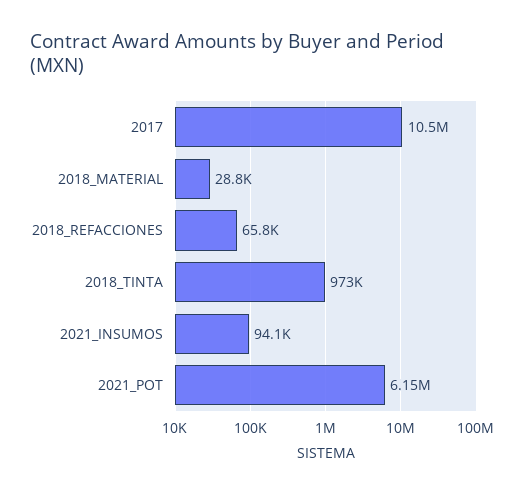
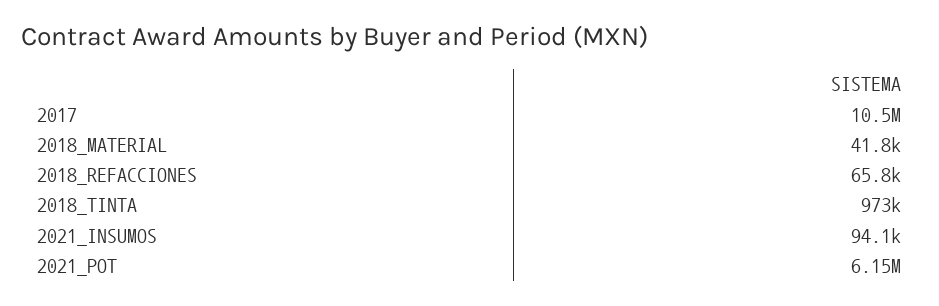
  {
    "2017": 10500000,
-   "2018_MATERIAL": 28800,
+   "2018_MATERIAL": 41800,
    "2018_REFACCIONES": 65800,
    "2018_TINTA": 973000,
    "2021_INSUMOS": 94100,
    "2021_POT": 6150000
  }

